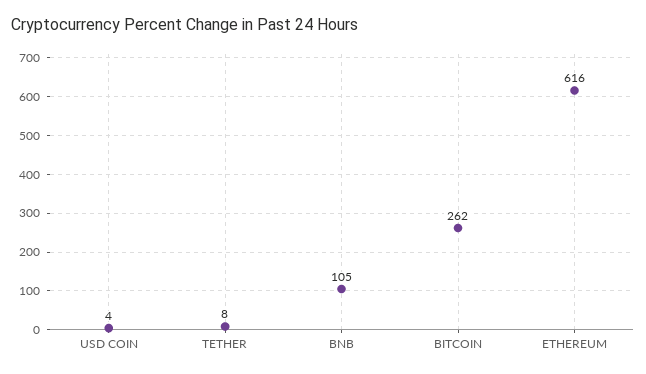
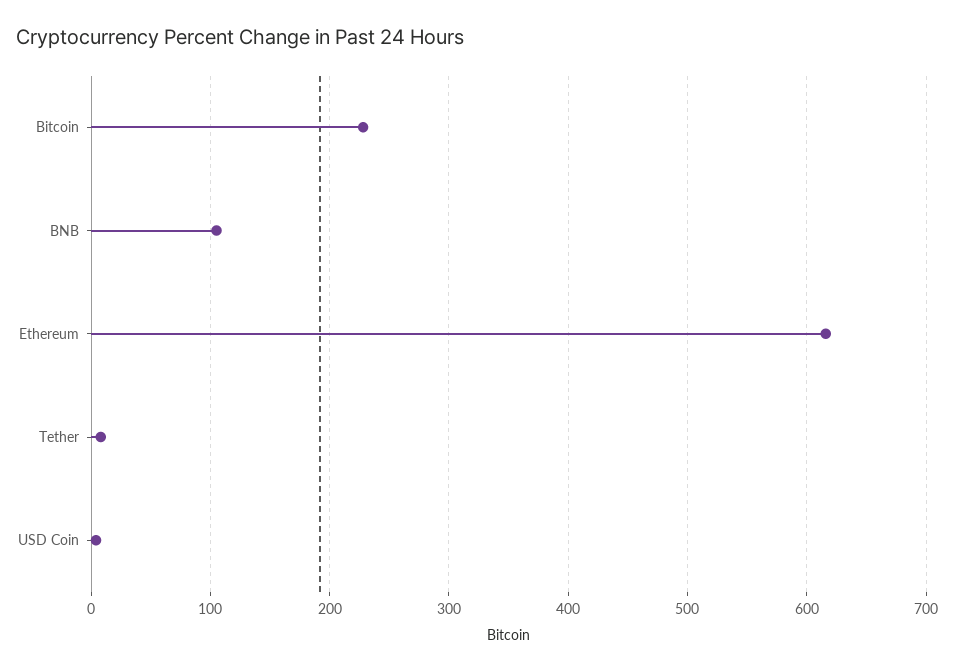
  {
    "USD COIN": 4,
    "TETHER": 8,
    "BNB": 105,
-   "BITCOIN": 262,
+   "BITCOIN": 230,
    "ETHEREUM": 616
  }

